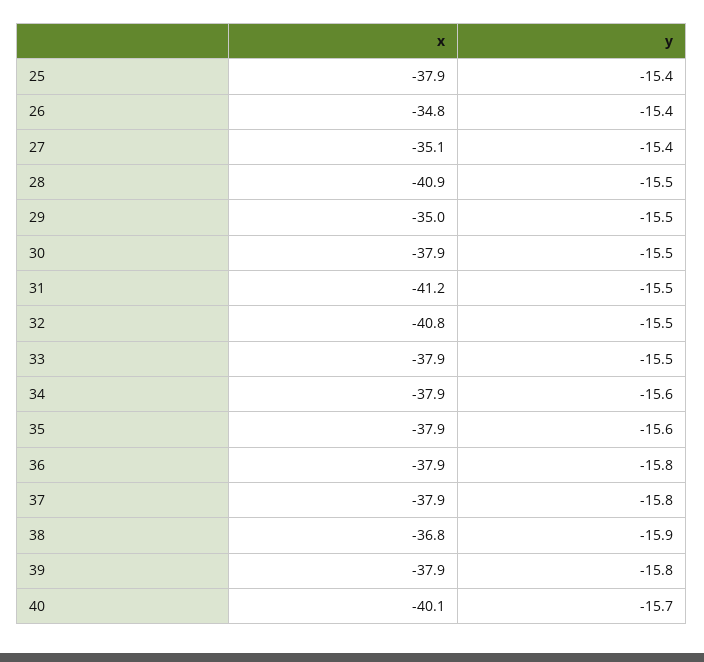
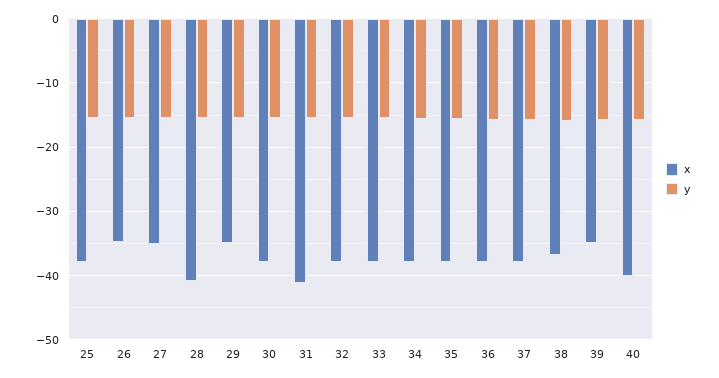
  {
    "x": {
      "25": -37.9,
      "26": -34.8,
      "27": -35.1,
      "28": -40.9,
      "29": -35,
      "30": -37.9,
      "31": -41.2,
-     "32": -40.8,
+     "32": -38,
      "33": -37.9,
      "34": -37.9,
      "35": -37.9,
      "36": -37.9,
      "37": -37.9,
      "38": -36.8,
-     "39": -37.9,
+     "39": -35,
      "40": -40.1
    },
    "y": {
      "25": -15.4,
      "26": -15.4,
      "27": -15.4,
      "28": -15.5,
      "29": -15.5,
      "30": -15.5,
      "31": -15.5,
      "32": -15.5,
      "33": -15.5,
      "34": -15.6,
      "35": -15.6,
      "36": -15.8,
      "37": -15.8,
      "38": -15.9,
      "39": -15.8,
      "40": -15.7
    }
  }

